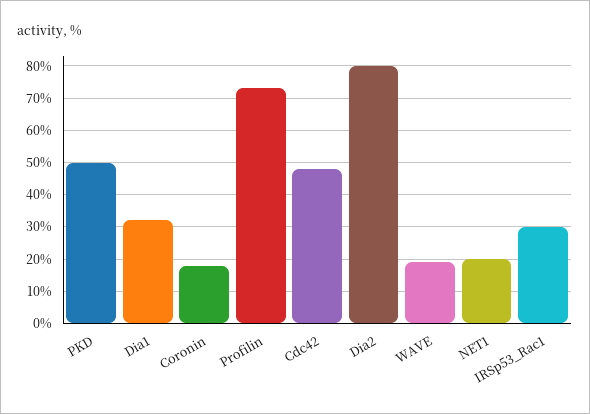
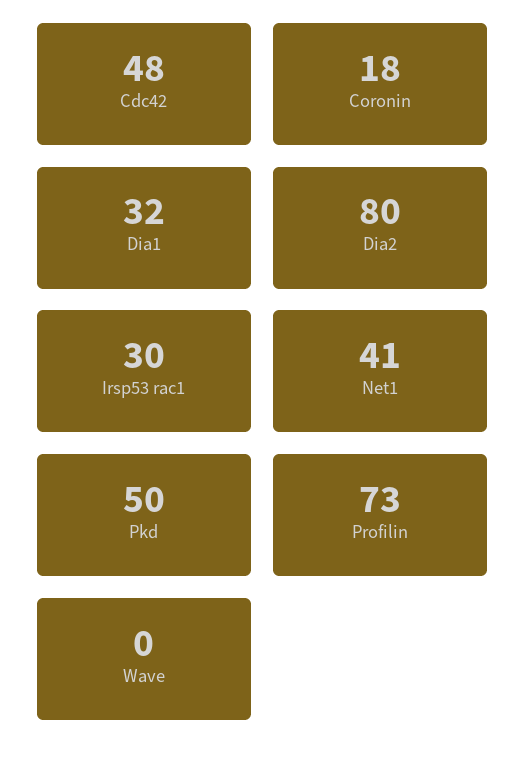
  {
    "PKD": 50,
    "Dia1": 32,
    "Coronin": 18,
    "Profilin": 73,
    "Cdc42": 48,
    "Dia2": 80,
-   "WAVE": 20,
+   "WAVE": 0,
-   "NET1": 20,
+   "NET1": 41,
    "IRSp53_Rac1": 30
  }

